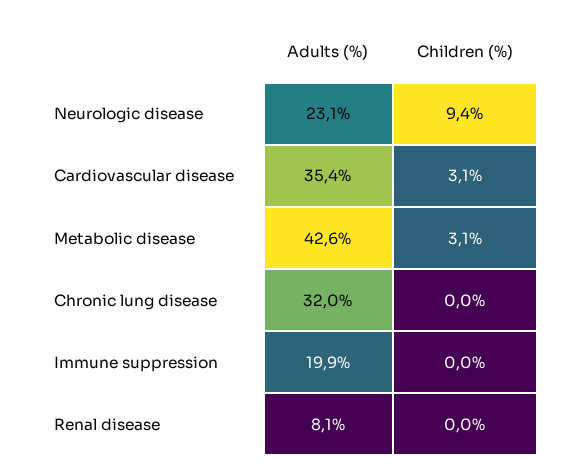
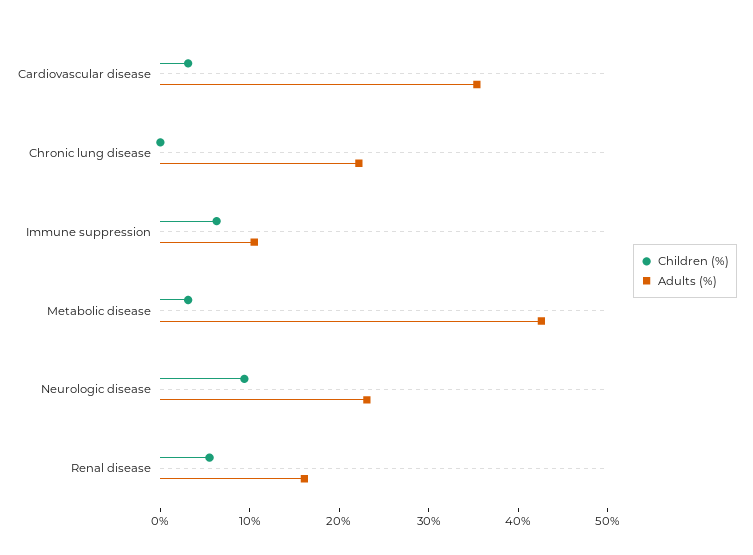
  {
    "Adults (%)": {
      "Neurologic disease": 23.1,
      "Cardiovascular disease": 35.4,
      "Metabolic disease": 42.6,
-     "Chronic lung disease": 32,
+     "Chronic lung disease": 22,
-     "Immune suppression": 19.9,
+     "Immune suppression": 10,
-     "Renal disease": 8.1
+     "Renal disease": 16
    },
    "Children (%)": {
      "Neurologic disease": 9.4,
      "Cardiovascular disease": 3.1,
      "Metabolic disease": 3.1,
      "Chronic lung disease": 0,
-     "Immune suppression": 0,
+     "Immune suppression": 6,
-     "Renal disease": 0
+     "Renal disease": 6
    }
  }

